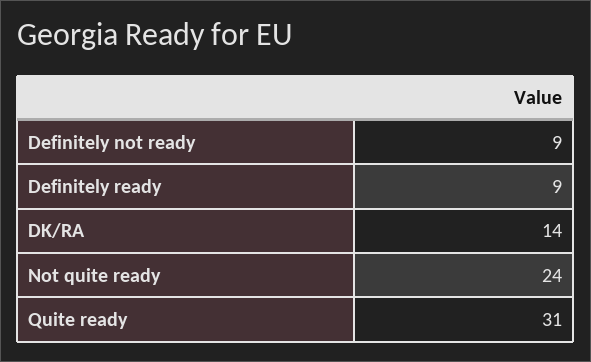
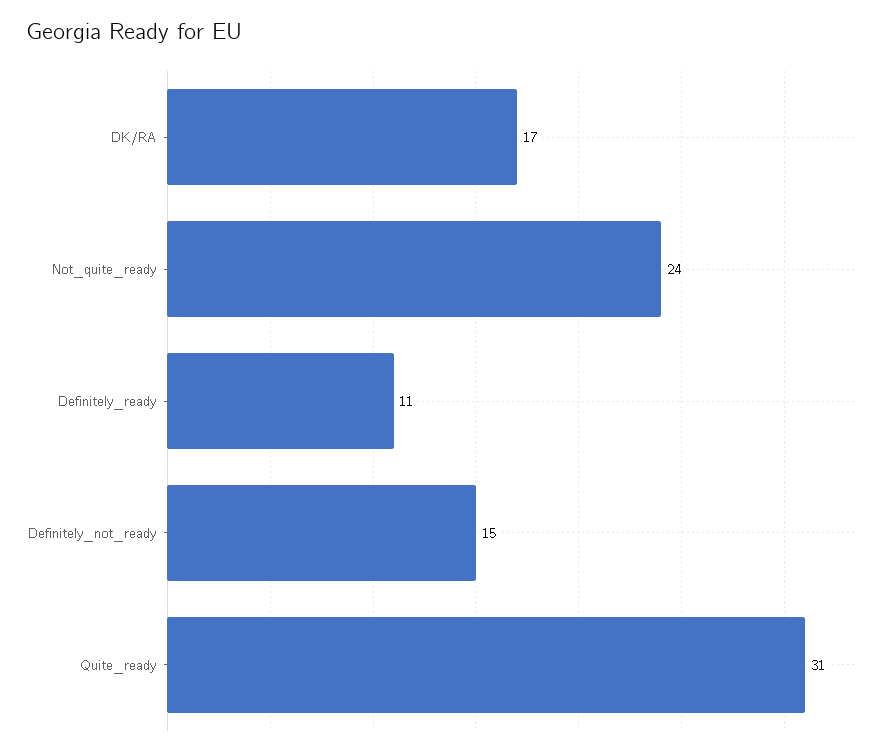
  {
-   "Definitely not ready": 9,
+   "Definitely not ready": 15,
-   "Definitely ready": 9,
+   "Definitely ready": 11,
-   "DK/RA": 14,
+   "DK/RA": 17,
    "Not quite ready": 24,
    "Quite ready": 31
  }

